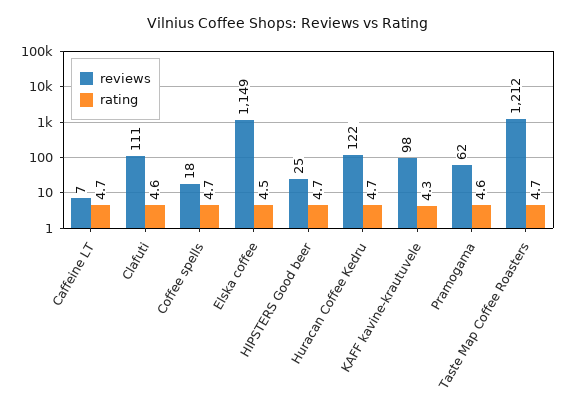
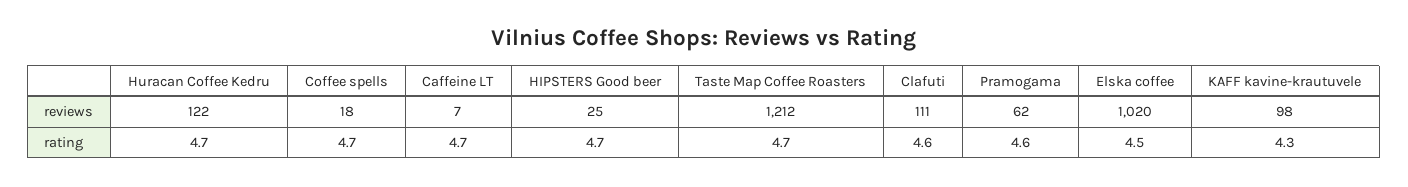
  {
    "reviews": {
      "Caffeine LT": 7,
      "Clafuti": 111,
      "Coffee spells": 18,
-     "Elska coffee": 1149,
+     "Elska coffee": 1020,
      "HIPSTERS Good beer": 25,
      "Huracan Coffee Kedru": 122,
      "KAFF kavine-krautuvele": 98,
      "Pramogama": 62,
      "Taste Map Coffee Roasters": 1212
    },
    "rating": {
      "Caffeine LT": 4.7,
      "Clafuti": 4.6,
      "Coffee spells": 4.7,
      "Elska coffee": 4.5,
      "HIPSTERS Good beer": 4.7,
      "Huracan Coffee Kedru": 4.7,
      "KAFF kavine-krautuvele": 4.3,
      "Pramogama": 4.6,
      "Taste Map Coffee Roasters": 4.7
    }
  }

